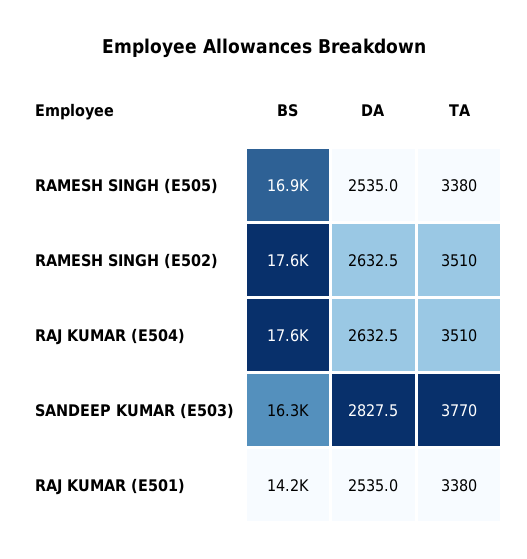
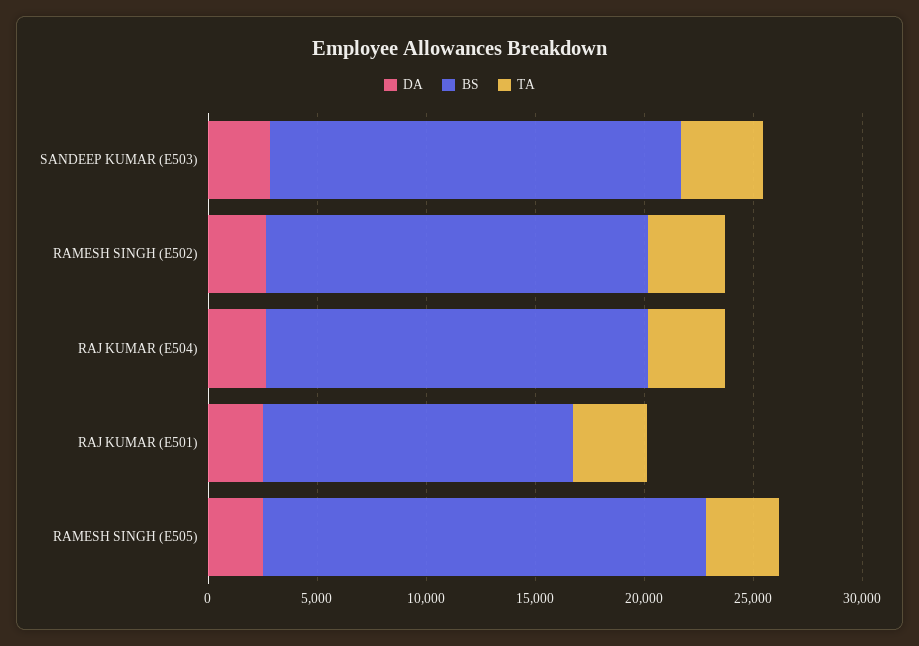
  {
    "BS": {
-     "RAMESH SINGH (E505)": 16900,
+     "RAMESH SINGH (E505)": 20000,
      "RAMESH SINGH (E502)": 17600,
      "RAJ KUMAR (E504)": 17600,
-     "SANDEEP KUMAR (E503)": 16300,
+     "SANDEEP KUMAR (E503)": 19000,
      "RAJ KUMAR (E501)": 14200
    },
    "DA": {
      "RAMESH SINGH (E505)": 2535,
      "RAMESH SINGH (E502)": 2632.5,
      "RAJ KUMAR (E504)": 2632.5,
      "SANDEEP KUMAR (E503)": 2827.5,
      "RAJ KUMAR (E501)": 2535
    },
    "TA": {
      "RAMESH SINGH (E505)": 3380,
      "RAMESH SINGH (E502)": 3510,
      "RAJ KUMAR (E504)": 3510,
      "SANDEEP KUMAR (E503)": 3770,
      "RAJ KUMAR (E501)": 3380
    }
  }

